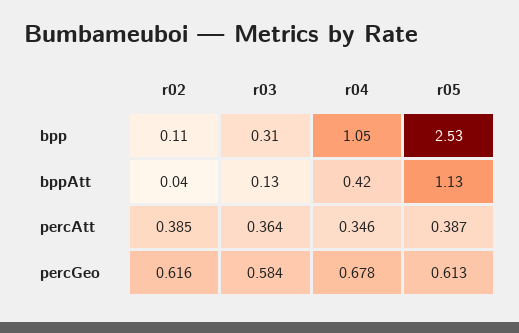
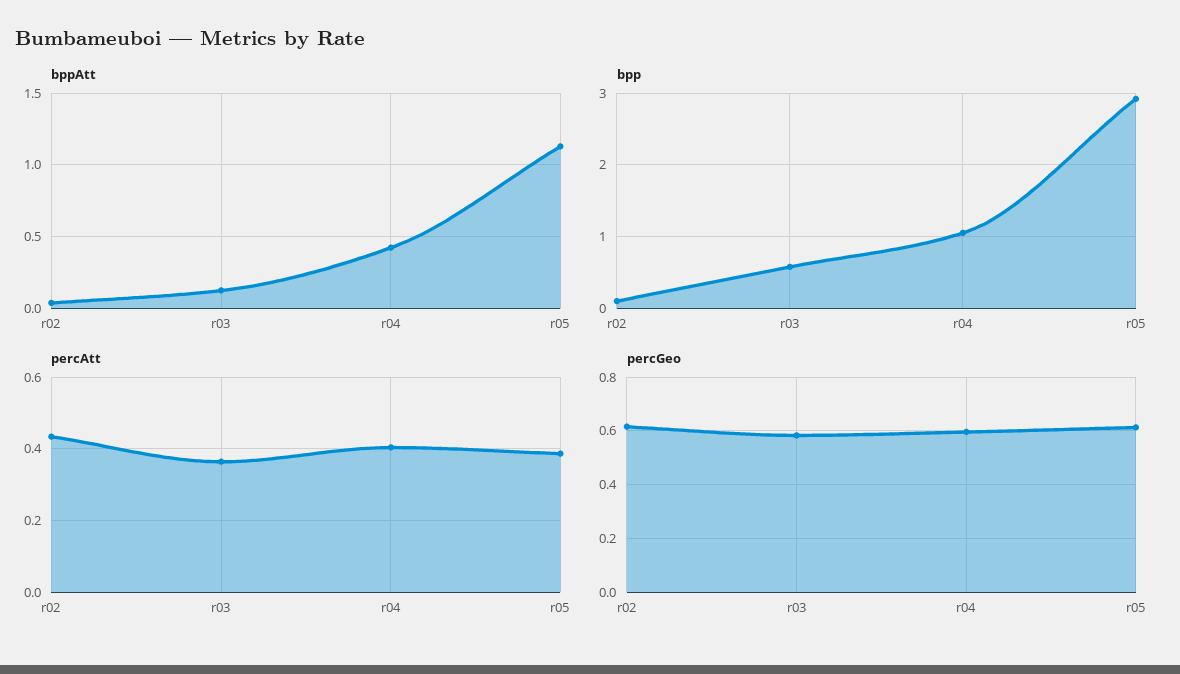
  {
    "bpp": {
      "r02": 0.11,
-     "r03": 0.31,
+     "r03": 0.6,
      "r04": 1.05,
-     "r05": 2.53
+     "r05": 2.9
    },
    "bppAtt": {
      "r02": 0.04,
      "r03": 0.13,
      "r04": 0.42,
      "r05": 1.13
    },
    "percAtt": {
-     "r02": 0.385,
+     "r02": 0.44,
      "r03": 0.364,
-     "r04": 0.346,
+     "r04": 0.4,
      "r05": 0.387
    },
    "percGeo": {
      "r02": 0.616,
      "r03": 0.584,
-     "r04": 0.678,
+     "r04": 0.6,
      "r05": 0.613
    }
  }

